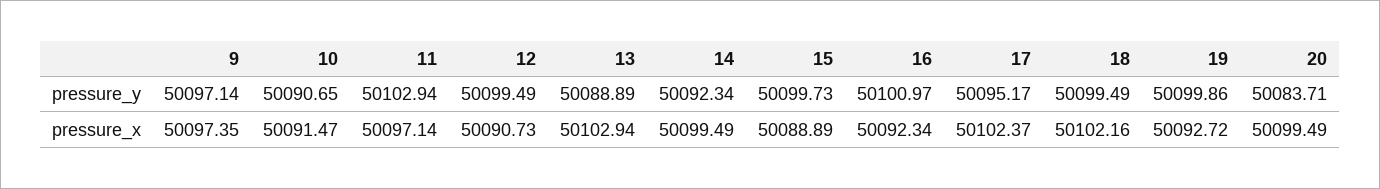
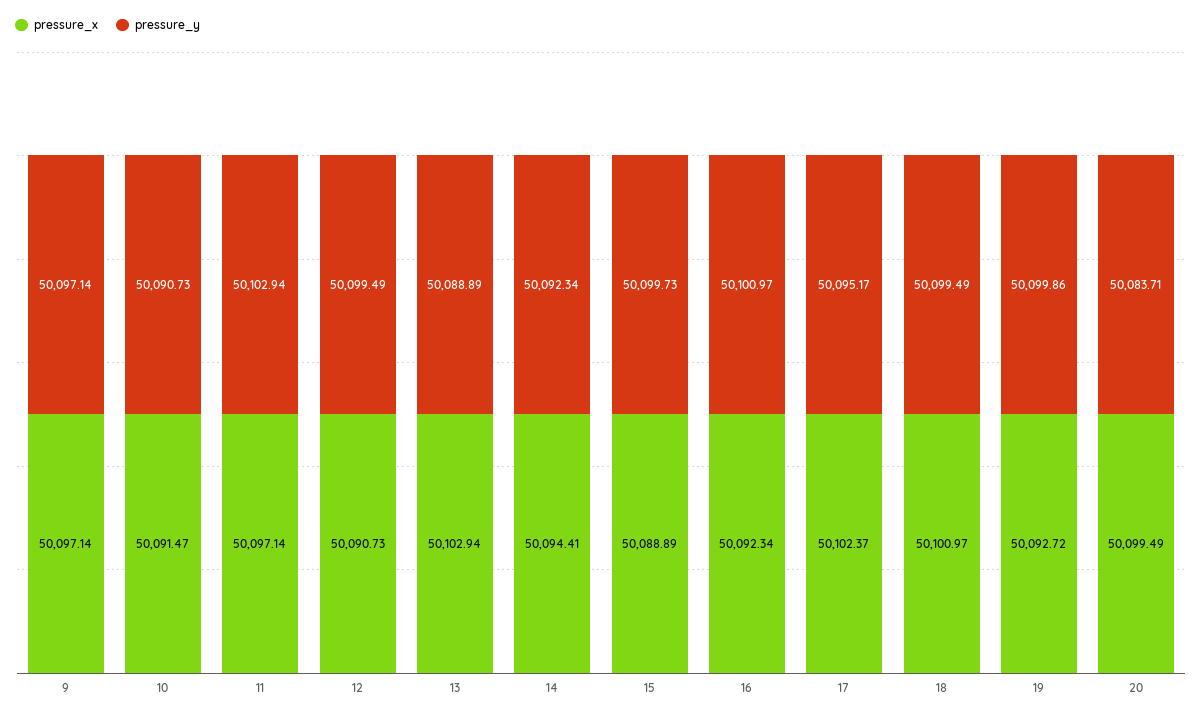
  {
    "pressure_y": {
      "9": 50097.14,
-     "10": 50090.65,
+     "10": 50090.73,
      "11": 50102.94,
      "12": 50099.49,
      "13": 50088.89,
      "14": 50092.34,
      "15": 50099.73,
      "16": 50100.97,
      "17": 50095.17,
      "18": 50099.49,
      "19": 50099.86,
      "20": 50083.71
    },
    "pressure_x": {
-     "9": 50097.35,
+     "9": 50097.14,
      "10": 50091.47,
      "11": 50097.14,
      "12": 50090.73,
      "13": 50102.94,
-     "14": 50099.49,
+     "14": 50094.41,
      "15": 50088.89,
      "16": 50092.34,
      "17": 50102.37,
-     "18": 50102.16,
+     "18": 50100.97,
      "19": 50092.72,
      "20": 50099.49
    }
  }

